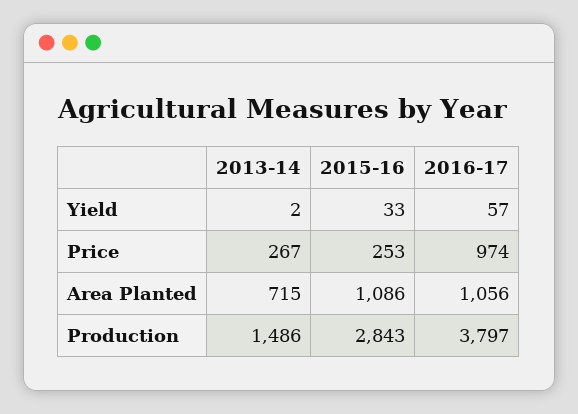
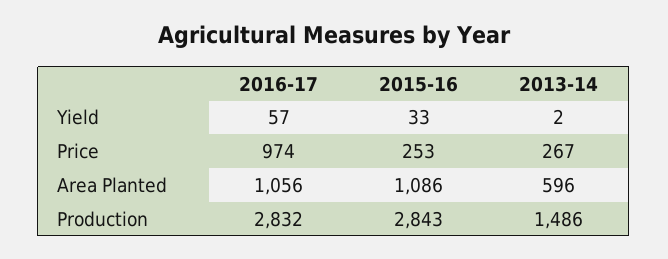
  {
    "2013-14": {
      "Yield": 2,
      "Price": 267,
-     "Area Planted": 715,
+     "Area Planted": 596,
      "Production": 1486
    },
    "2015-16": {
      "Yield": 33,
      "Price": 253,
      "Area Planted": 1086,
      "Production": 2843
    },
    "2016-17": {
      "Yield": 57,
      "Price": 974,
      "Area Planted": 1056,
-     "Production": 3797
+     "Production": 2832
    }
  }

